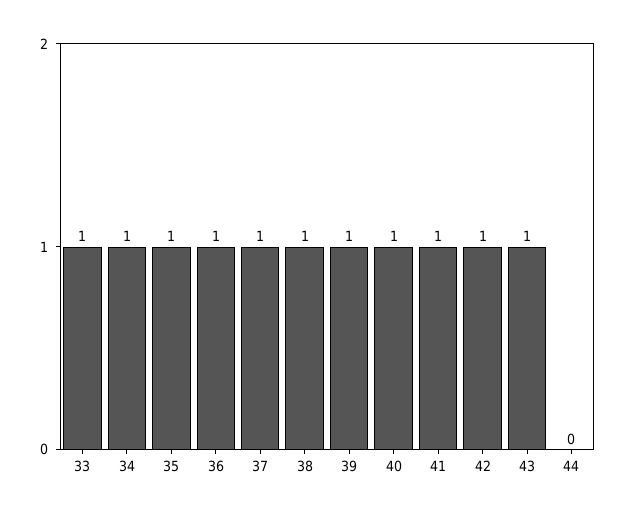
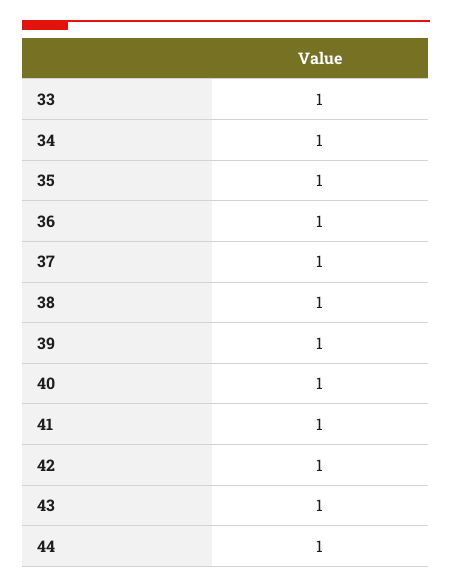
  {
    "33": 1,
    "34": 1,
    "35": 1,
    "36": 1,
    "37": 1,
    "38": 1,
    "39": 1,
    "40": 1,
    "41": 1,
    "42": 1,
    "43": 1,
-   "44": 0
+   "44": 1
  }

